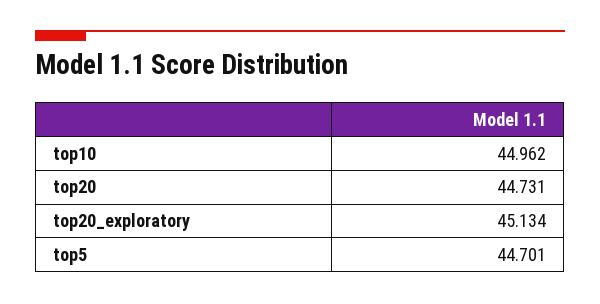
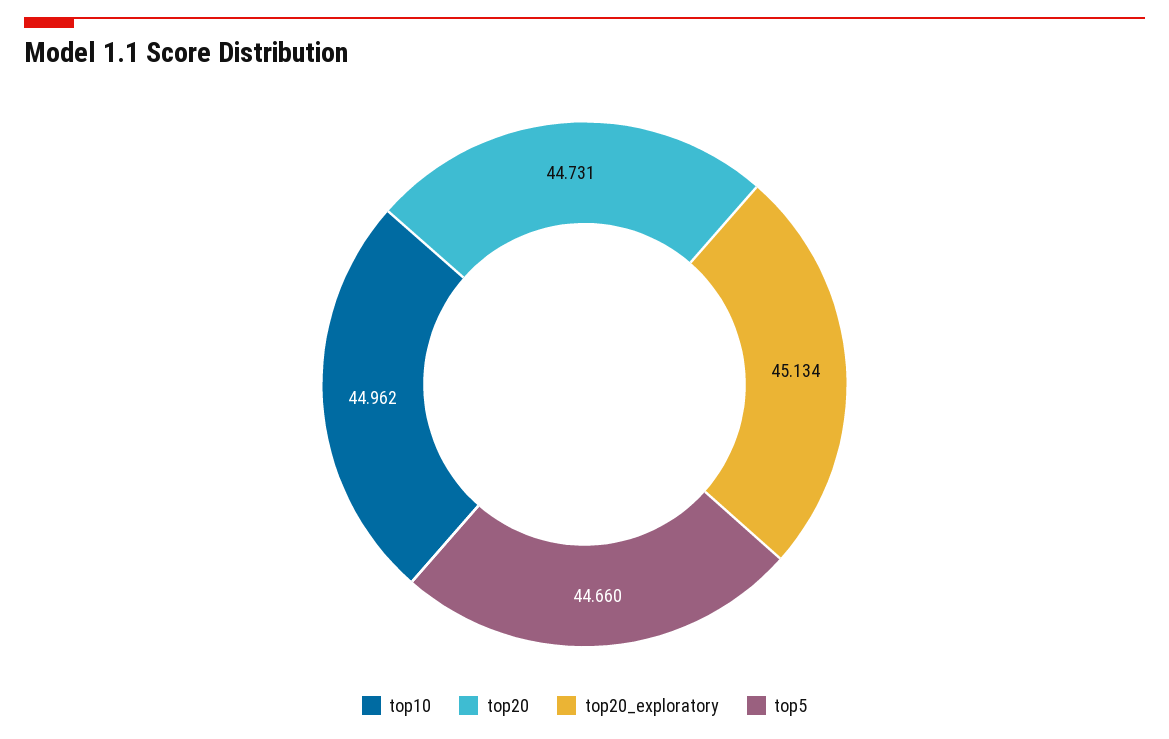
  {
    "top10": 44.962,
    "top20": 44.731,
    "top20_exploratory": 45.134,
-   "top5": 44.701
+   "top5": 44.66
  }

